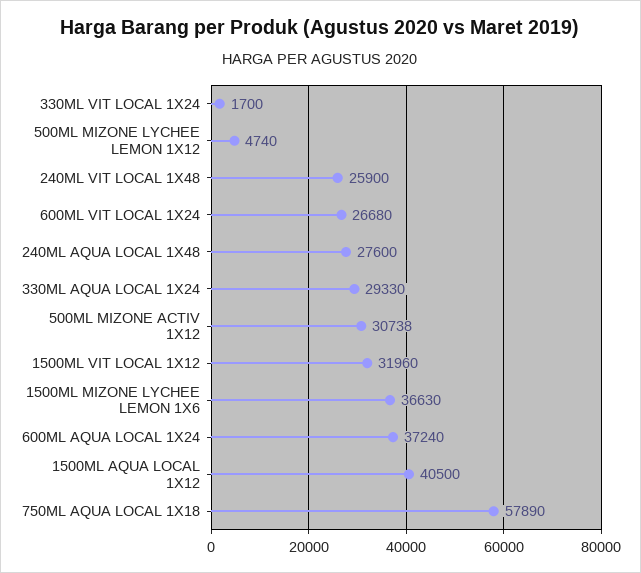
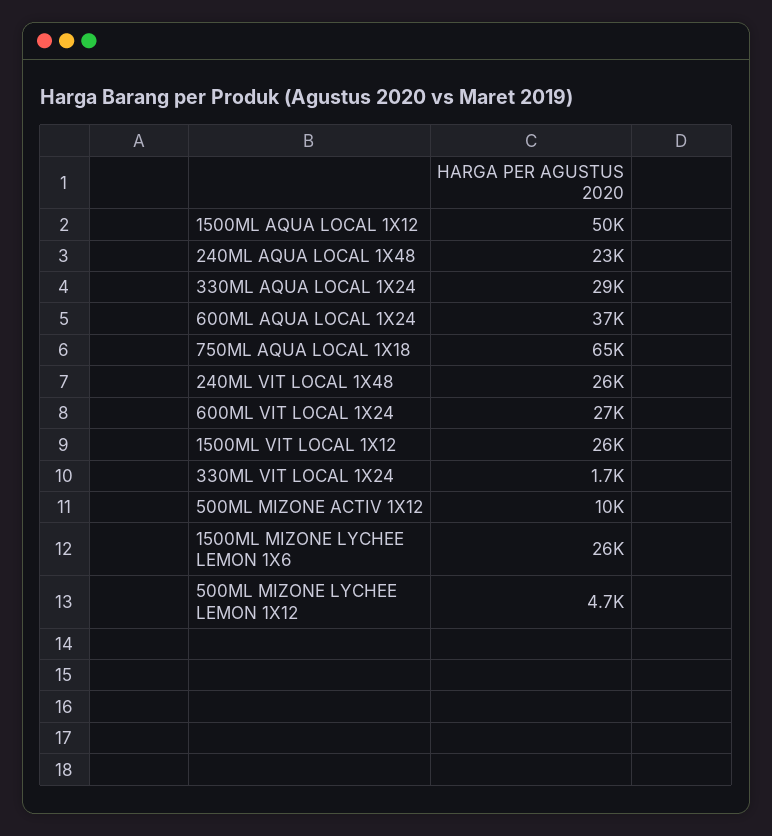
  {
    "330ML VIT LOCAL 1X24": 1700,
    "500ML MIZONE LYCHEE LEMON 1X12": 4740,
    "240ML VIT LOCAL 1X48": 25900,
    "600ML VIT LOCAL 1X24": 26680,
-   "240ML AQUA LOCAL 1X48": 27600,
+   "240ML AQUA LOCAL 1X48": 23000,
    "330ML AQUA LOCAL 1X24": 29330,
-   "500ML MIZONE ACTIV 1X12": 30738,
+   "500ML MIZONE ACTIV 1X12": 10000,
-   "1500ML VIT LOCAL 1X12": 31960,
+   "1500ML VIT LOCAL 1X12": 26000,
-   "1500ML MIZONE LYCHEE LEMON 1X6": 36630,
+   "1500ML MIZONE LYCHEE LEMON 1X6": 26000,
    "600ML AQUA LOCAL 1X24": 37240,
-   "1500ML AQUA LOCAL 1X12": 40500,
+   "1500ML AQUA LOCAL 1X12": 50000,
-   "750ML AQUA LOCAL 1X18": 57890
+   "750ML AQUA LOCAL 1X18": 65000
  }

